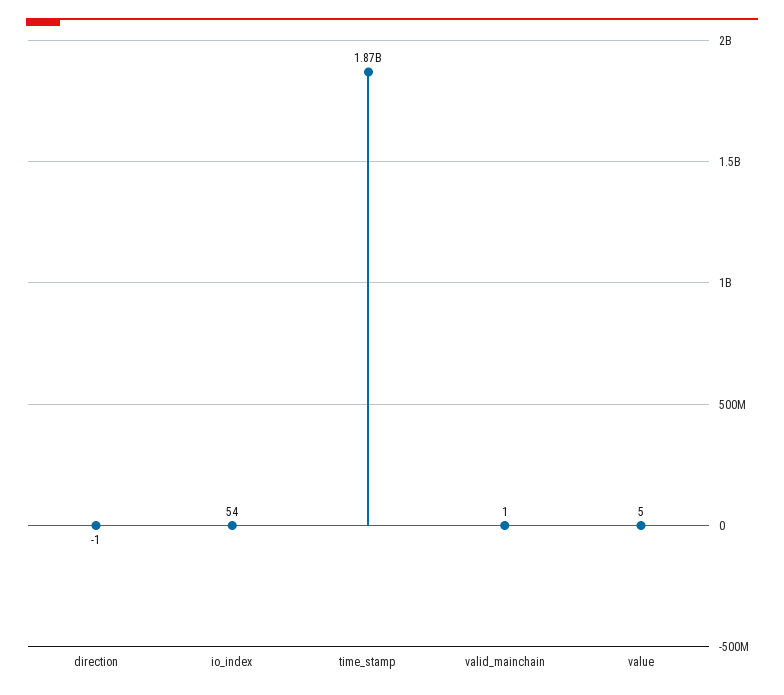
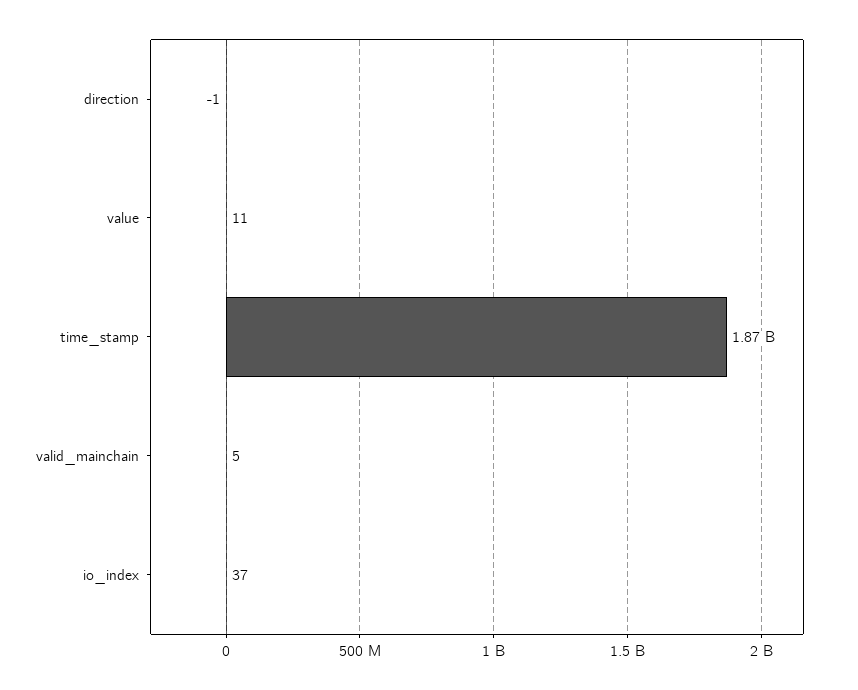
  {
    "direction": -1,
-   "io_index": 54,
+   "io_index": 37,
    "time_stamp": 1870000000,
-   "valid_mainchain": 1,
+   "valid_mainchain": 5,
-   "value": 5
+   "value": 11
  }

